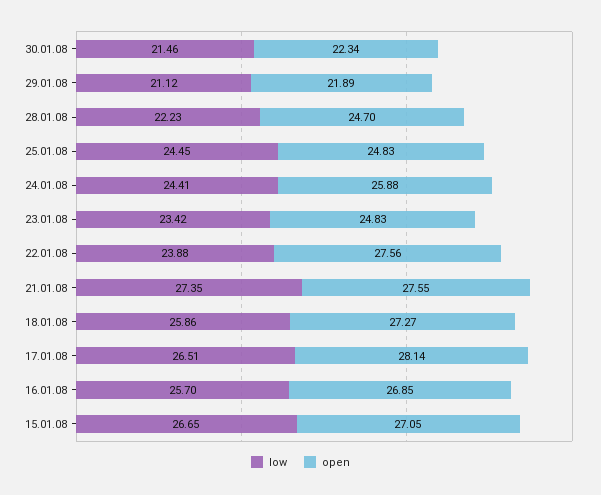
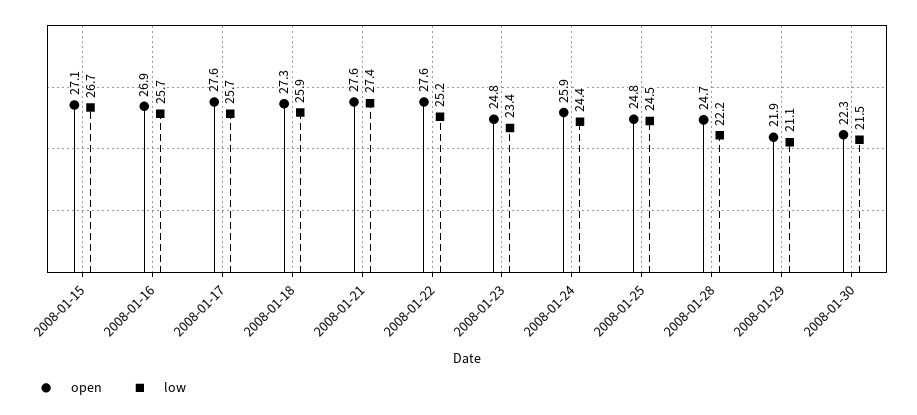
  {
    "low": {
      "30.01.08": 21.46,
      "29.01.08": 21.12,
      "28.01.08": 22.23,
      "25.01.08": 24.45,
      "24.01.08": 24.41,
      "23.01.08": 23.42,
-     "22.01.08": 23.88,
+     "22.01.08": 25.2,
      "21.01.08": 27.35,
      "18.01.08": 25.86,
-     "17.01.08": 26.51,
+     "17.01.08": 25.7,
      "16.01.08": 25.7,
      "15.01.08": 26.65
    },
    "open": {
      "30.01.08": 22.34,
      "29.01.08": 21.89,
      "28.01.08": 24.7,
      "25.01.08": 24.83,
      "24.01.08": 25.88,
      "23.01.08": 24.83,
      "22.01.08": 27.56,
      "21.01.08": 27.55,
      "18.01.08": 27.27,
-     "17.01.08": 28.14,
+     "17.01.08": 27.6,
      "16.01.08": 26.85,
      "15.01.08": 27.05
    }
  }

